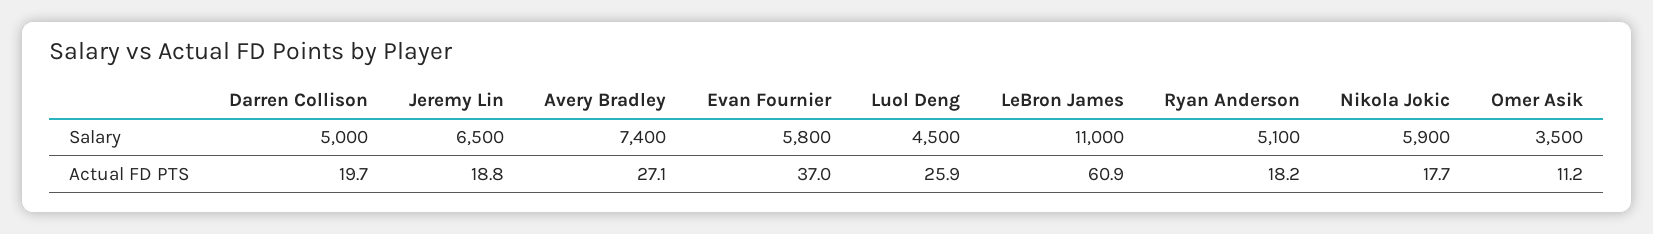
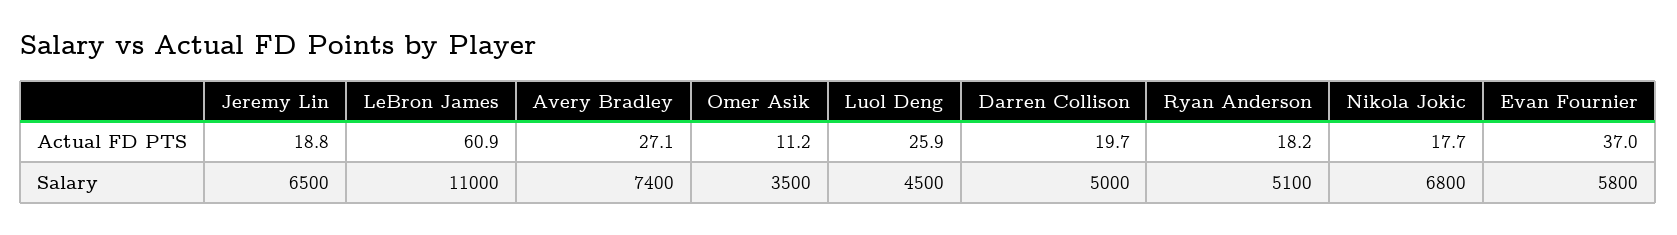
  {
    "Darren Collison": {
      "Salary": 5000,
      "Actual FD PTS": 19.7
    },
    "Jeremy Lin": {
      "Salary": 6500,
      "Actual FD PTS": 18.8
    },
    "Avery Bradley": {
      "Salary": 7400,
      "Actual FD PTS": 27.1
    },
    "Evan Fournier": {
      "Salary": 5800,
      "Actual FD PTS": 37
    },
    "Luol Deng": {
      "Salary": 4500,
      "Actual FD PTS": 25.9
    },
    "LeBron James": {
      "Salary": 11000,
      "Actual FD PTS": 60.9
    },
    "Ryan Anderson": {
      "Salary": 5100,
      "Actual FD PTS": 18.2
    },
    "Nikola Jokic": {
-     "Salary": 5900,
+     "Salary": 6800,
      "Actual FD PTS": 17.7
    },
    "Omer Asik": {
      "Salary": 3500,
      "Actual FD PTS": 11.2
    }
  }

